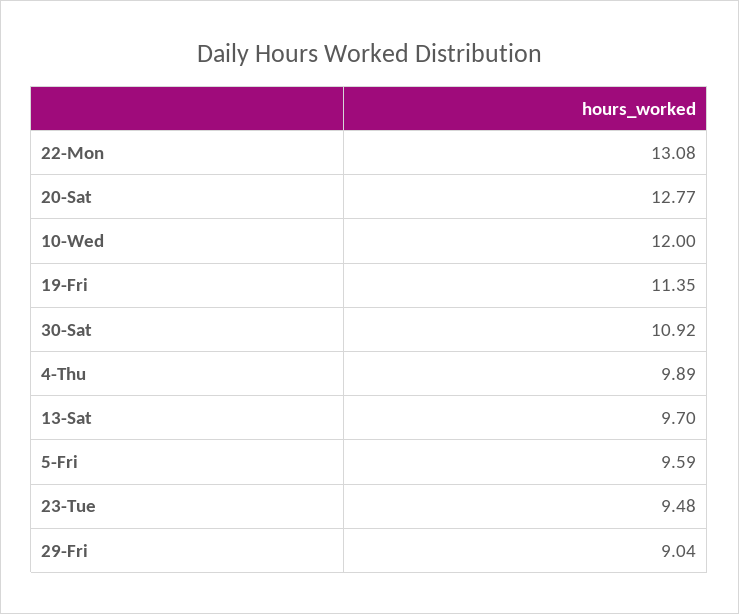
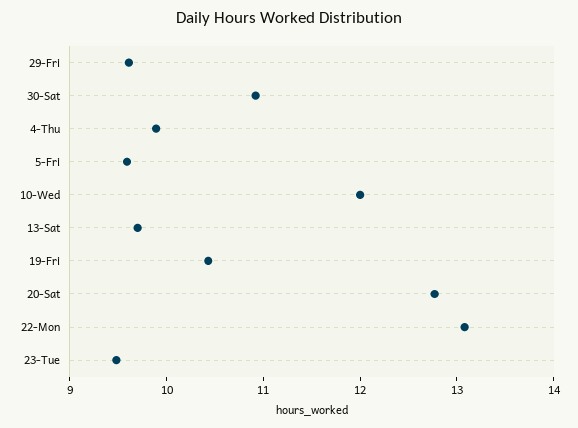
  {
    "22-Mon": 13.08,
    "20-Sat": 12.77,
    "10-Wed": 12,
-   "19-Fri": 11.35,
+   "19-Fri": 10.4,
    "30-Sat": 10.92,
    "4-Thu": 9.89,
    "13-Sat": 9.7,
    "5-Fri": 9.59,
    "23-Tue": 9.48,
-   "29-Fri": 9.04
+   "29-Fri": 9.6
  }

